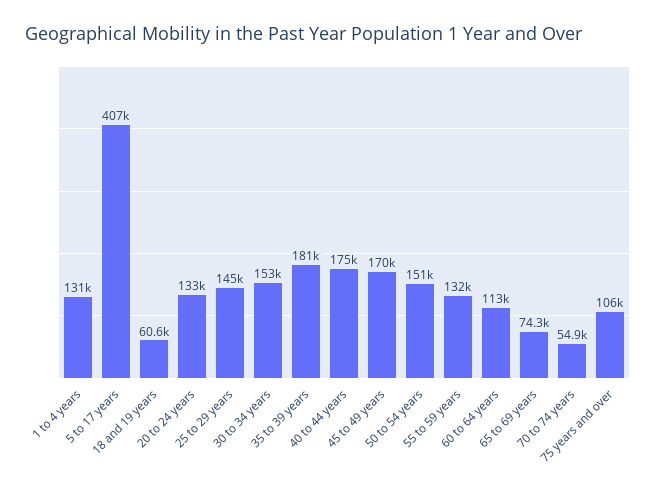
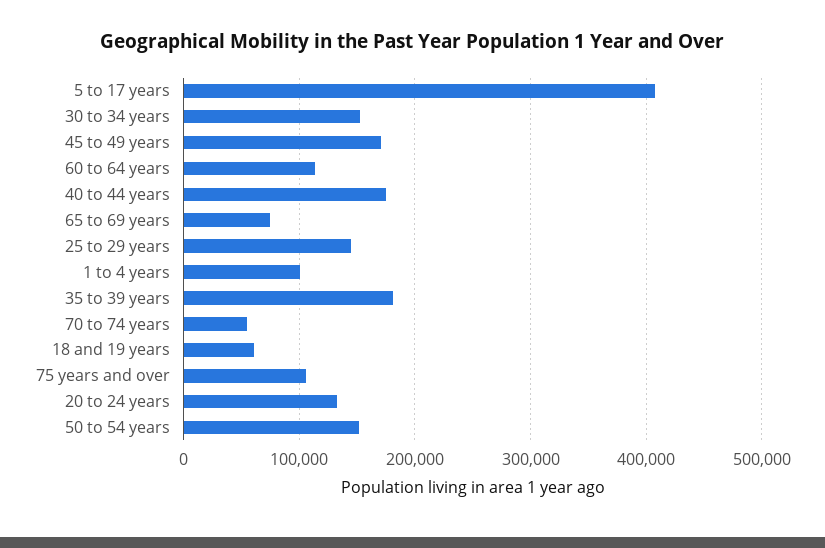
  {
-   "1 to 4 years": 131000,
+   "1 to 4 years": 100000,
    "5 to 17 years": 407000,
    "18 and 19 years": 60600,
    "20 to 24 years": 133000,
    "25 to 29 years": 145000,
    "30 to 34 years": 153000,
    "35 to 39 years": 181000,
    "40 to 44 years": 175000,
    "45 to 49 years": 170000,
    "50 to 54 years": 151000,
-   "55 to 59 years": 132000,
    "60 to 64 years": 113000,
    "65 to 69 years": 74300,
    "70 to 74 years": 54900,
    "75 years and over": 106000
  }

